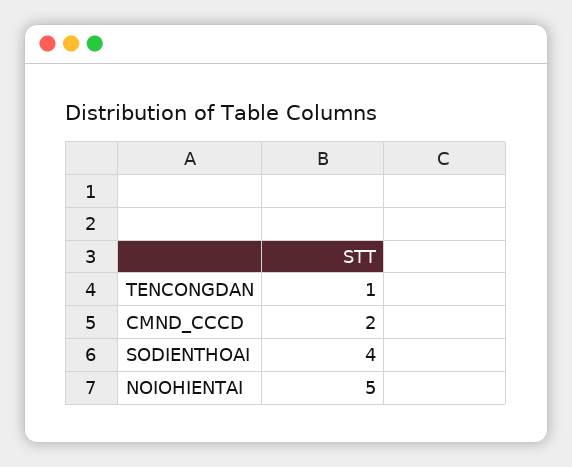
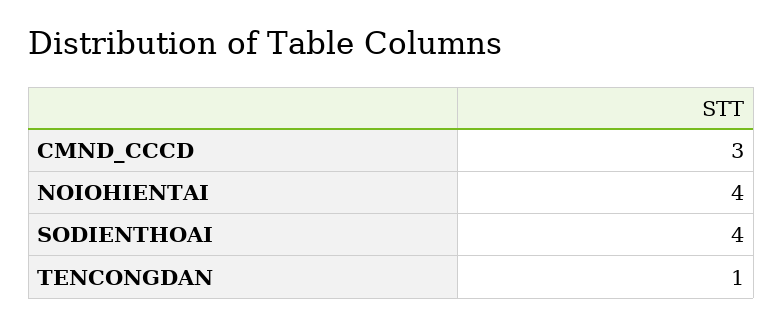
  {
    "TENCONGDAN": 1,
-   "CMND_CCCD": 2,
+   "CMND_CCCD": 3,
    "SODIENTHOAI": 4,
-   "NOIOHIENTAI": 5
+   "NOIOHIENTAI": 4
  }

